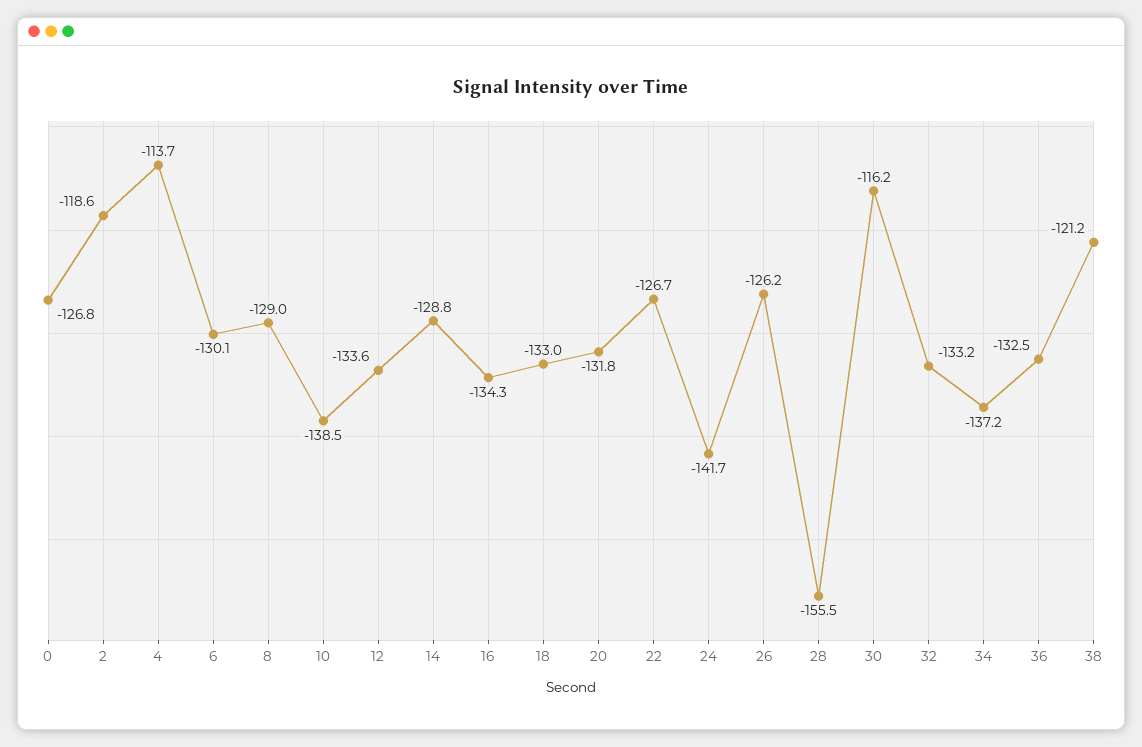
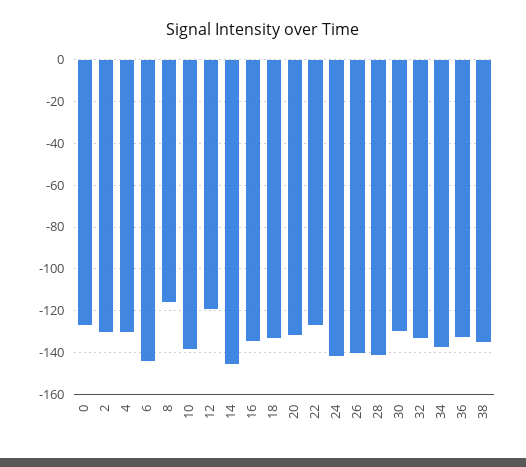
  {
    "0": -126.8,
-   "2": -118.6,
+   "2": -130,
-   "4": -113.7,
+   "4": -130,
-   "6": -130.1,
+   "6": -145,
-   "8": -129,
+   "8": -115,
    "10": -138.5,
-   "12": -133.6,
+   "12": -120,
-   "14": -128.8,
+   "14": -145,
    "16": -134.3,
    "18": -133,
    "20": -131.8,
    "22": -126.7,
    "24": -141.7,
-   "26": -126.2,
+   "26": -140,
-   "28": -155.5,
+   "28": -140,
-   "30": -116.2,
+   "30": -130,
    "32": -133.2,
    "34": -137.2,
    "36": -132.5,
-   "38": -121.2
+   "38": -135
  }

